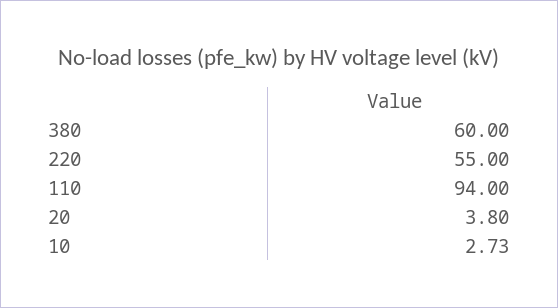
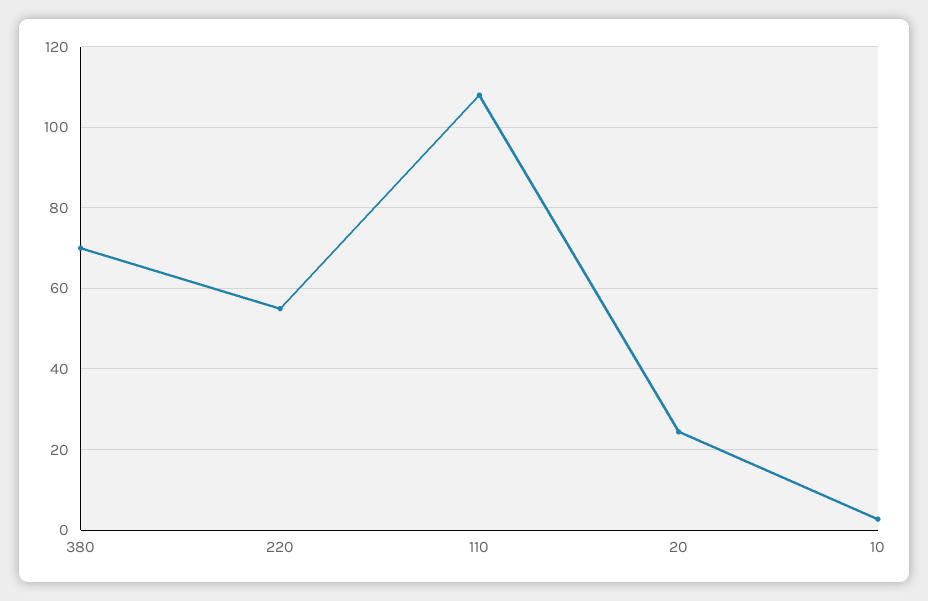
  {
-   "380": 60,
+   "380": 70,
    "220": 55,
-   "110": 94,
+   "110": 108,
-   "20": 3.8,
+   "20": 24,
    "10": 2.73
  }

